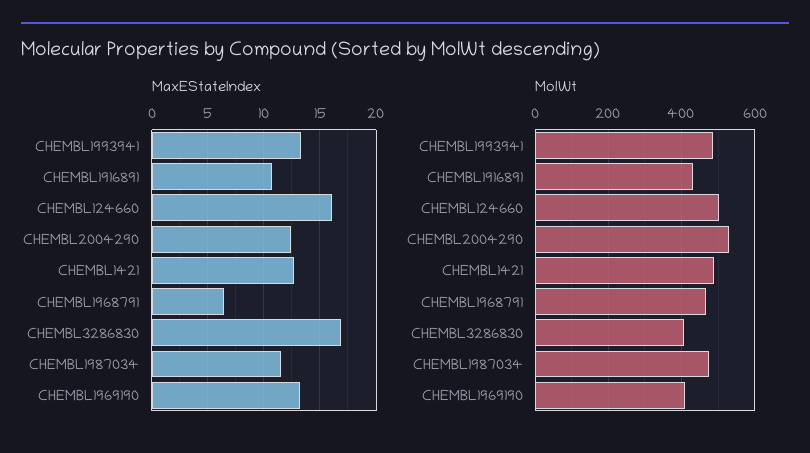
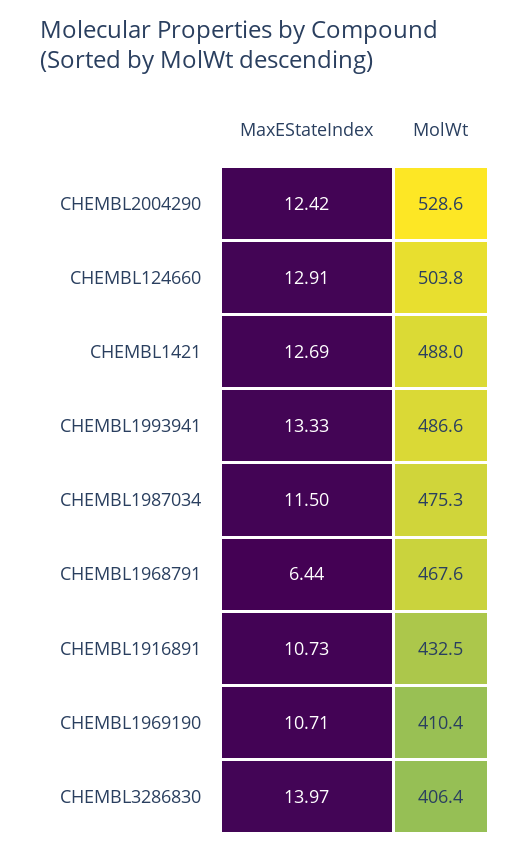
  {
    "MaxEStateIndex": {
      "CHEMBL1993941": 13.33,
      "CHEMBL1916891": 10.73,
-     "CHEMBL124660": 16,
+     "CHEMBL124660": 12.91,
      "CHEMBL2004290": 12.42,
      "CHEMBL1421": 12.69,
      "CHEMBL1968791": 6.44,
-     "CHEMBL3286830": 17,
+     "CHEMBL3286830": 13.97,
      "CHEMBL1987034": 11.5,
-     "CHEMBL1969190": 13
+     "CHEMBL1969190": 10.71
    },
    "MolWt": {
      "CHEMBL1993941": 486.6,
      "CHEMBL1916891": 432.5,
      "CHEMBL124660": 503.8,
      "CHEMBL2004290": 528.6,
      "CHEMBL1421": 488,
      "CHEMBL1968791": 467.6,
      "CHEMBL3286830": 406.4,
      "CHEMBL1987034": 475.3,
      "CHEMBL1969190": 410.4
    }
  }

